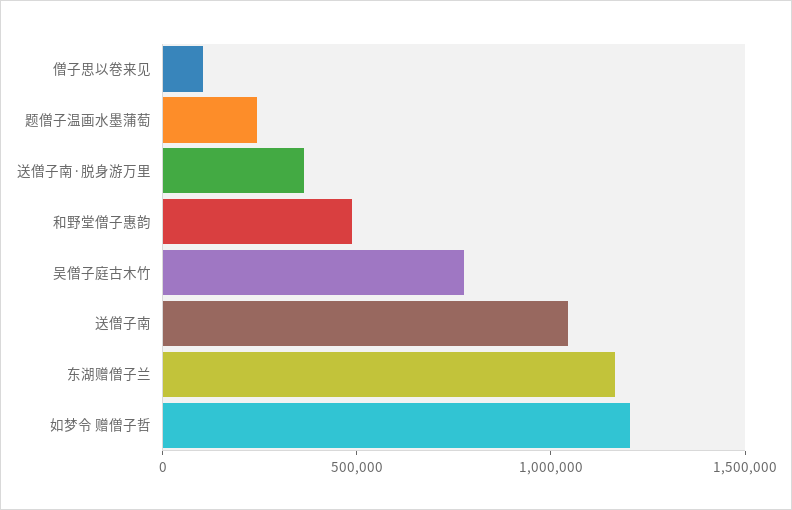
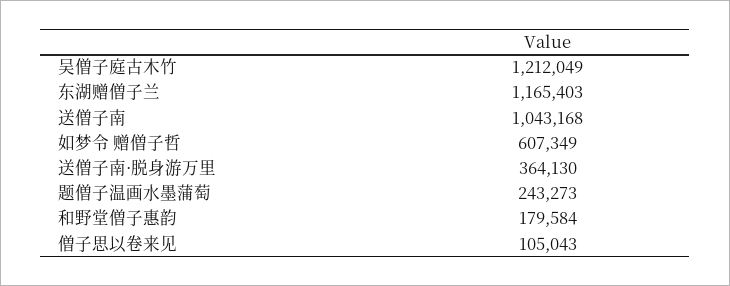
  {
    "僧子思以卷来见": 105043,
    "题僧子温画水墨蒲萄": 243273,
    "送僧子南·脱身游万里": 364130,
-   "和野堂僧子惠韵": 500000,
+   "和野堂僧子惠韵": 179584,
-   "吴僧子庭古木竹": 800000,
+   "吴僧子庭古木竹": 1212049,
    "送僧子南": 1043168,
    "东湖赠僧子兰": 1165403,
-   "如梦令 赠僧子哲": 1200000
+   "如梦令 赠僧子哲": 607349
  }

